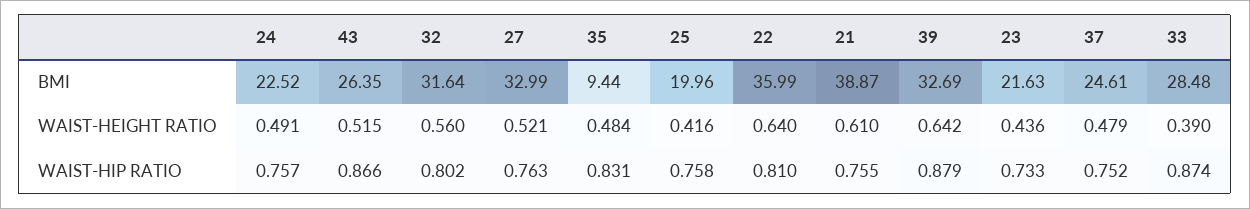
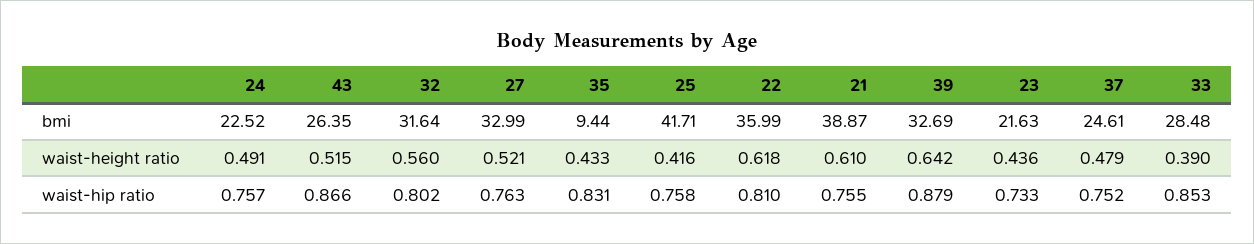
  {
    "24": {
      "BMI": 22.52,
      "WAIST-HEIGHT RATIO": 0.491,
      "WAIST-HIP RATIO": 0.757
    },
    "43": {
      "BMI": 26.35,
      "WAIST-HEIGHT RATIO": 0.515,
      "WAIST-HIP RATIO": 0.866
    },
    "32": {
      "BMI": 31.64,
      "WAIST-HEIGHT RATIO": 0.56,
      "WAIST-HIP RATIO": 0.802
    },
    "27": {
      "BMI": 32.99,
      "WAIST-HEIGHT RATIO": 0.521,
      "WAIST-HIP RATIO": 0.763
    },
    "35": {
      "BMI": 9.44,
-     "WAIST-HEIGHT RATIO": 0.484,
+     "WAIST-HEIGHT RATIO": 0.433,
      "WAIST-HIP RATIO": 0.831
    },
    "25": {
-     "BMI": 19.96,
+     "BMI": 41.71,
      "WAIST-HEIGHT RATIO": 0.416,
      "WAIST-HIP RATIO": 0.758
    },
    "22": {
      "BMI": 35.99,
-     "WAIST-HEIGHT RATIO": 0.64,
+     "WAIST-HEIGHT RATIO": 0.618,
      "WAIST-HIP RATIO": 0.81
    },
    "21": {
      "BMI": 38.87,
      "WAIST-HEIGHT RATIO": 0.61,
      "WAIST-HIP RATIO": 0.755
    },
    "39": {
      "BMI": 32.69,
      "WAIST-HEIGHT RATIO": 0.642,
      "WAIST-HIP RATIO": 0.879
    },
    "23": {
      "BMI": 21.63,
      "WAIST-HEIGHT RATIO": 0.436,
      "WAIST-HIP RATIO": 0.733
    },
    "37": {
      "BMI": 24.61,
      "WAIST-HEIGHT RATIO": 0.479,
      "WAIST-HIP RATIO": 0.752
    },
    "33": {
      "BMI": 28.48,
      "WAIST-HEIGHT RATIO": 0.39,
-     "WAIST-HIP RATIO": 0.874
+     "WAIST-HIP RATIO": 0.853
    }
  }

